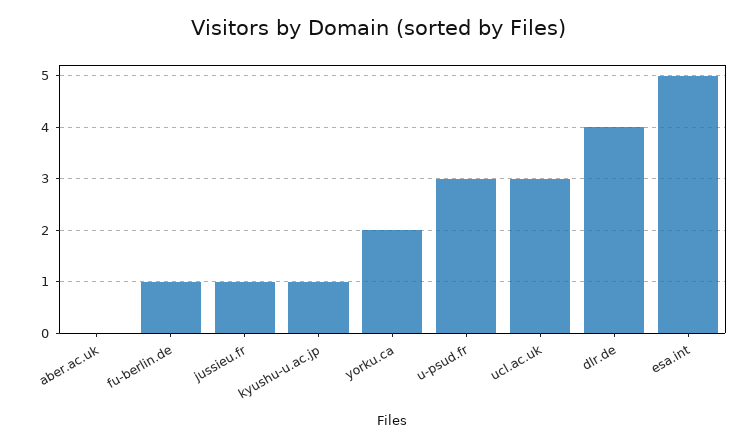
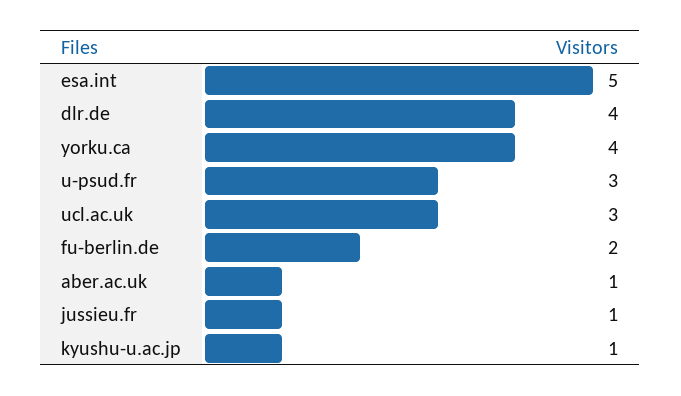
  {
-   "aber.ac.uk": 0,
+   "aber.ac.uk": 1,
-   "fu-berlin.de": 1,
+   "fu-berlin.de": 2,
    "jussieu.fr": 1,
    "kyushu-u.ac.jp": 1,
-   "yorku.ca": 2,
+   "yorku.ca": 4,
    "u-psud.fr": 3,
    "ucl.ac.uk": 3,
    "dlr.de": 4,
    "esa.int": 5
  }

